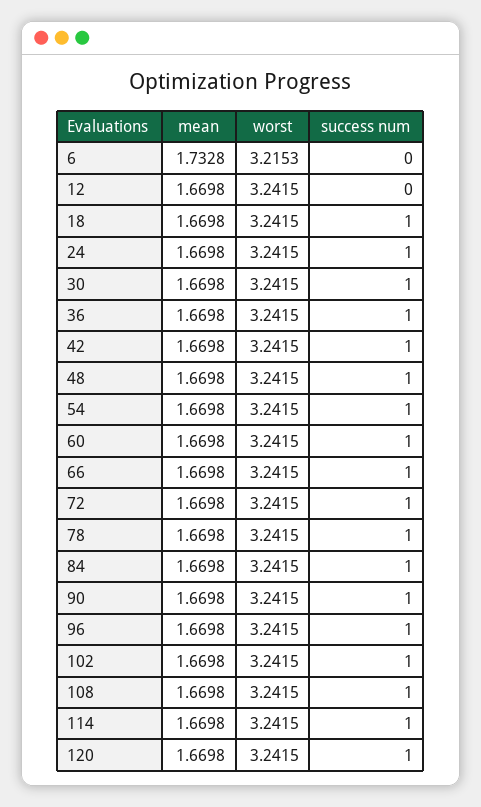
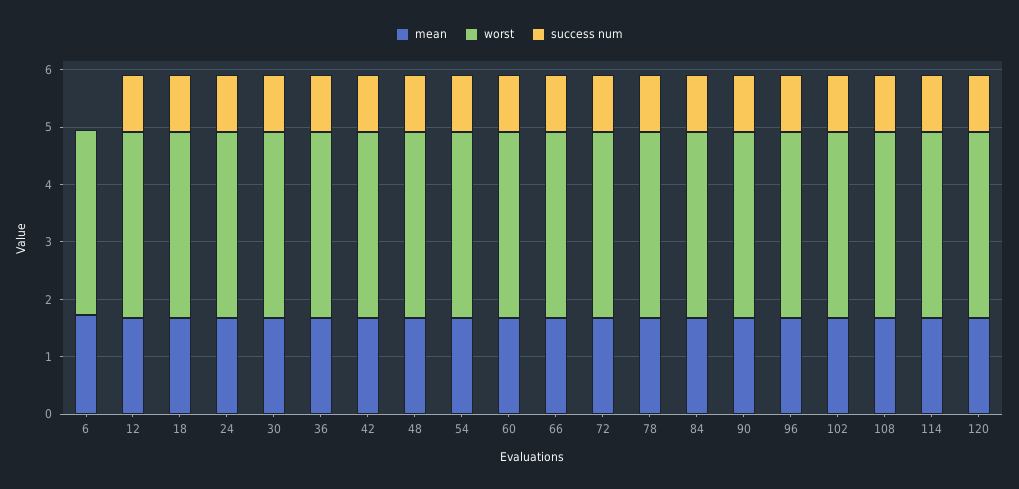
  {
    "mean": {
      "6": 1.7328,
      "12": 1.6698,
      "18": 1.6698,
      "24": 1.6698,
      "30": 1.6698,
      "36": 1.6698,
      "42": 1.6698,
      "48": 1.6698,
      "54": 1.6698,
      "60": 1.6698,
      "66": 1.6698,
      "72": 1.6698,
      "78": 1.6698,
      "84": 1.6698,
      "90": 1.6698,
      "96": 1.6698,
      "102": 1.6698,
      "108": 1.6698,
      "114": 1.6698,
      "120": 1.6698
    },
    "worst": {
      "6": 3.2153,
      "12": 3.2415,
      "18": 3.2415,
      "24": 3.2415,
      "30": 3.2415,
      "36": 3.2415,
      "42": 3.2415,
      "48": 3.2415,
      "54": 3.2415,
      "60": 3.2415,
      "66": 3.2415,
      "72": 3.2415,
      "78": 3.2415,
      "84": 3.2415,
      "90": 3.2415,
      "96": 3.2415,
      "102": 3.2415,
      "108": 3.2415,
      "114": 3.2415,
      "120": 3.2415
    },
    "success num": {
      "6": 0,
-     "12": 0,
+     "12": 1,
      "18": 1,
      "24": 1,
      "30": 1,
      "36": 1,
      "42": 1,
      "48": 1,
      "54": 1,
      "60": 1,
      "66": 1,
      "72": 1,
      "78": 1,
      "84": 1,
      "90": 1,
      "96": 1,
      "102": 1,
      "108": 1,
      "114": 1,
      "120": 1
    }
  }

